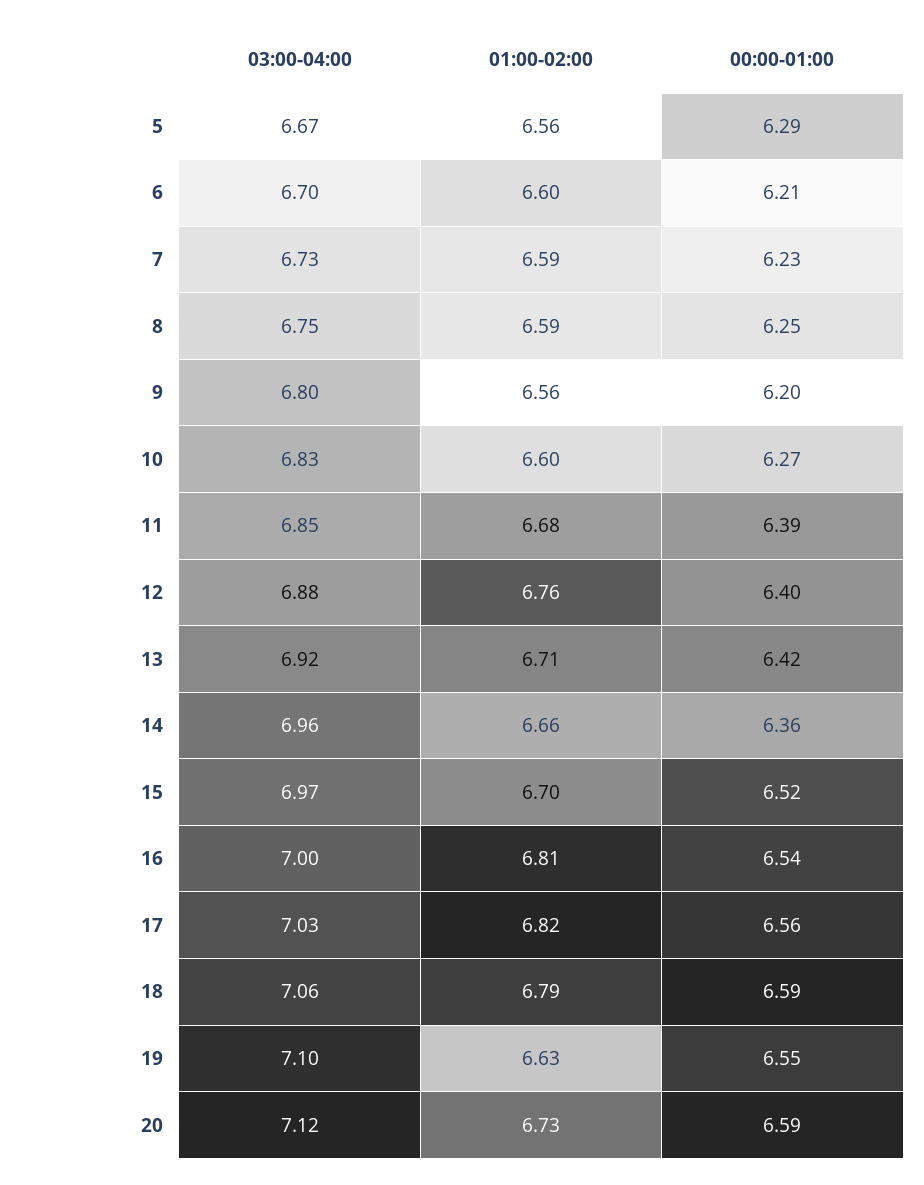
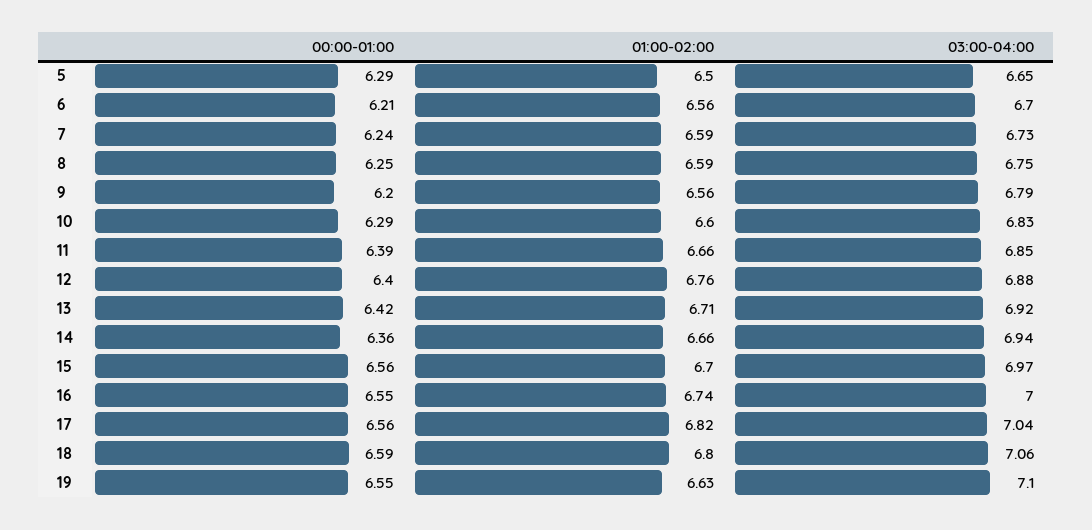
  {
    "03:00-04:00": {
-     "5": 6.67,
+     "5": 6.65,
      "6": 6.7,
      "7": 6.73,
      "8": 6.75,
-     "9": 6.8,
+     "9": 6.79,
      "10": 6.83,
      "11": 6.85,
      "12": 6.88,
      "13": 6.92,
-     "14": 6.96,
+     "14": 6.94,
      "15": 6.97,
      "16": 7,
-     "17": 7.03,
+     "17": 7.04,
      "18": 7.06,
-     "19": 7.1,
+     "19": 7.1
-     "20": 7.12
    },
    "01:00-02:00": {
-     "5": 6.56,
+     "5": 6.5,
-     "6": 6.6,
+     "6": 6.56,
      "7": 6.59,
      "8": 6.59,
      "9": 6.56,
      "10": 6.6,
-     "11": 6.68,
+     "11": 6.66,
      "12": 6.76,
      "13": 6.71,
      "14": 6.66,
      "15": 6.7,
-     "16": 6.81,
+     "16": 6.74,
      "17": 6.82,
-     "18": 6.79,
+     "18": 6.8,
-     "19": 6.63,
+     "19": 6.63
-     "20": 6.73
    },
    "00:00-01:00": {
      "5": 6.29,
      "6": 6.21,
-     "7": 6.23,
+     "7": 6.24,
      "8": 6.25,
      "9": 6.2,
-     "10": 6.27,
+     "10": 6.29,
      "11": 6.39,
      "12": 6.4,
      "13": 6.42,
      "14": 6.36,
-     "15": 6.52,
+     "15": 6.56,
-     "16": 6.54,
+     "16": 6.55,
      "17": 6.56,
      "18": 6.59,
-     "19": 6.55,
+     "19": 6.55
-     "20": 6.59
    }
  }

